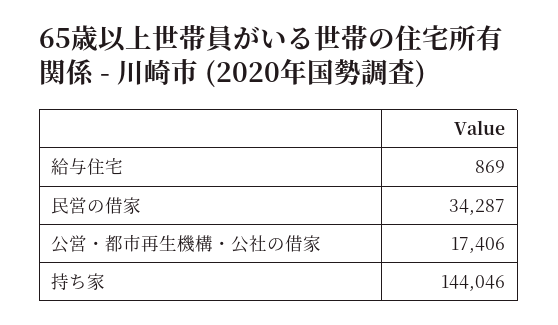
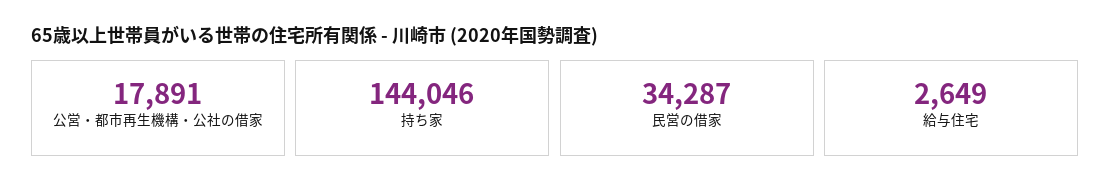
  {
-   "給与住宅": 869,
+   "給与住宅": 2649,
    "民営の借家": 34287,
-   "公営・都市再生機構・公社の借家": 17406,
+   "公営・都市再生機構・公社の借家": 17891,
    "持ち家": 144046
  }

